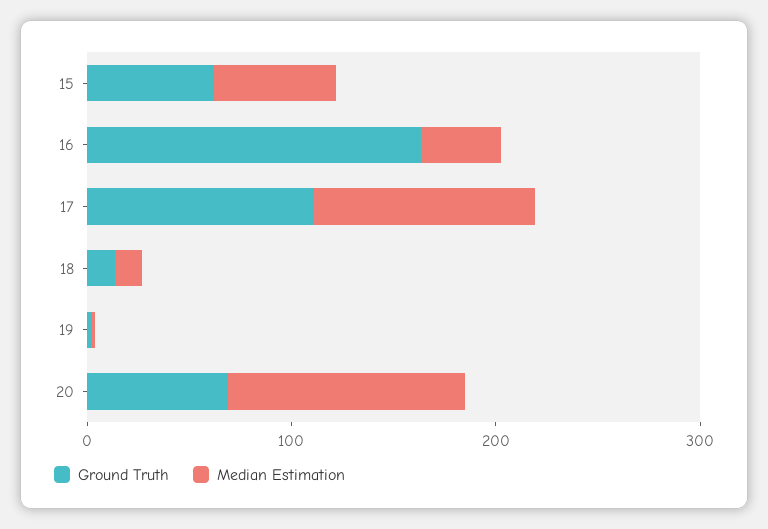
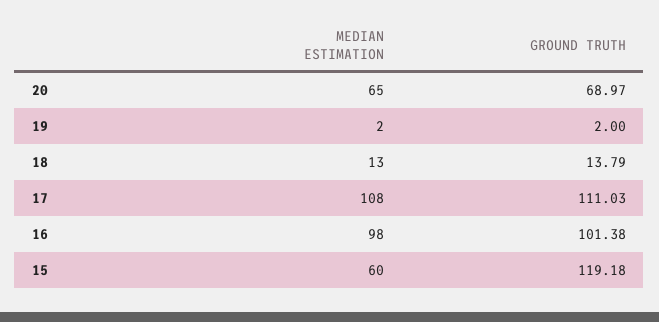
  {
    "Ground Truth": {
-     "15": 60,
+     "15": 119.18,
-     "16": 160,
+     "16": 101.38,
      "17": 111.03,
      "18": 13.79,
      "19": 2,
      "20": 68.97
    },
    "Median Estimation": {
      "15": 60,
-     "16": 40,
+     "16": 98,
      "17": 108,
      "18": 13,
      "19": 2,
-     "20": 120
+     "20": 65
    }
  }

